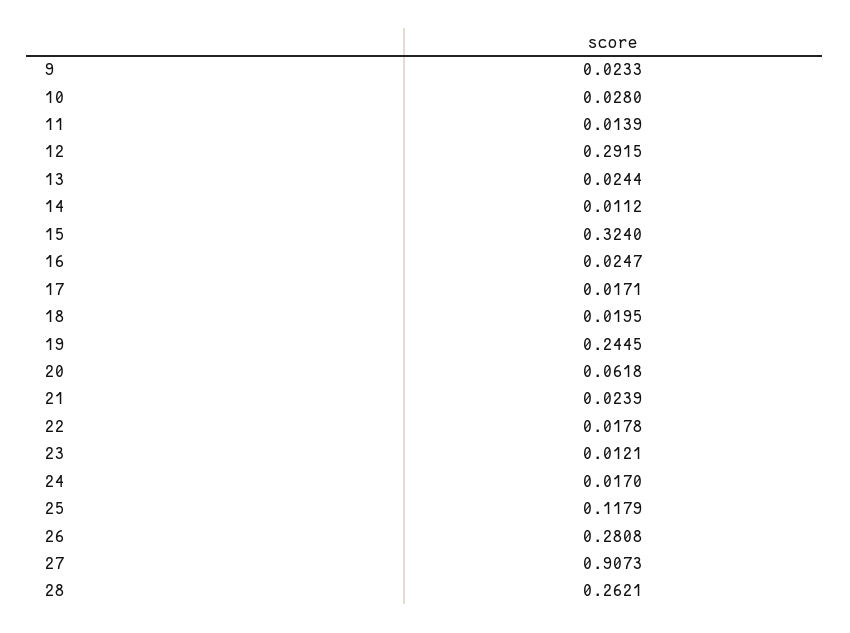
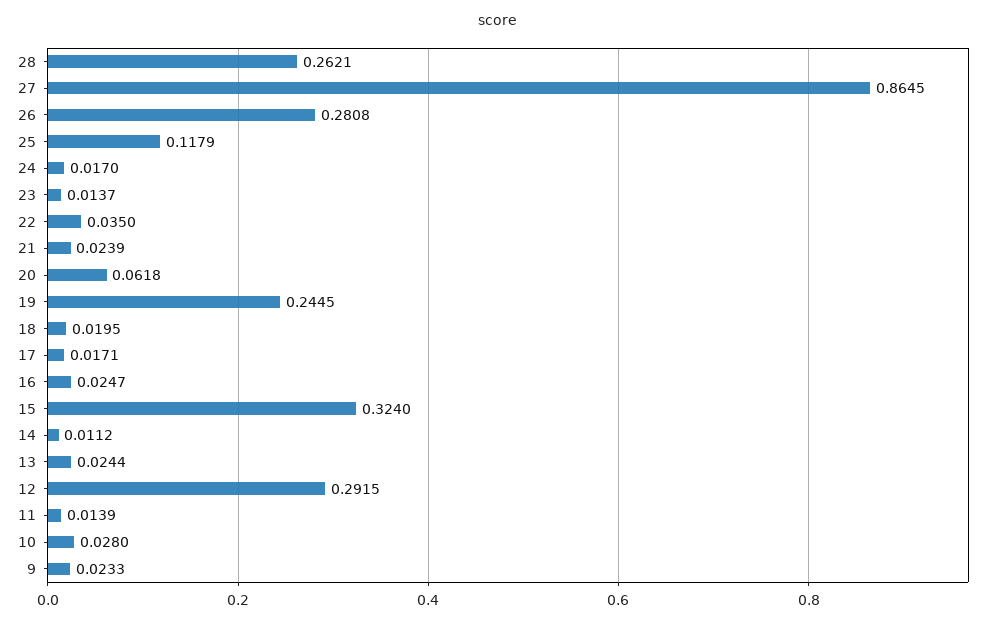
  {
    "9": 0.0233,
    "10": 0.028,
    "11": 0.0139,
    "12": 0.2915,
    "13": 0.0244,
    "14": 0.0112,
    "15": 0.324,
    "16": 0.0247,
    "17": 0.0171,
    "18": 0.0195,
    "19": 0.2445,
    "20": 0.0618,
    "21": 0.0239,
-   "22": 0.0178,
+   "22": 0.035,
-   "23": 0.0121,
+   "23": 0.0137,
    "24": 0.017,
    "25": 0.1179,
    "26": 0.2808,
-   "27": 0.9073,
+   "27": 0.8645,
    "28": 0.2621
  }

